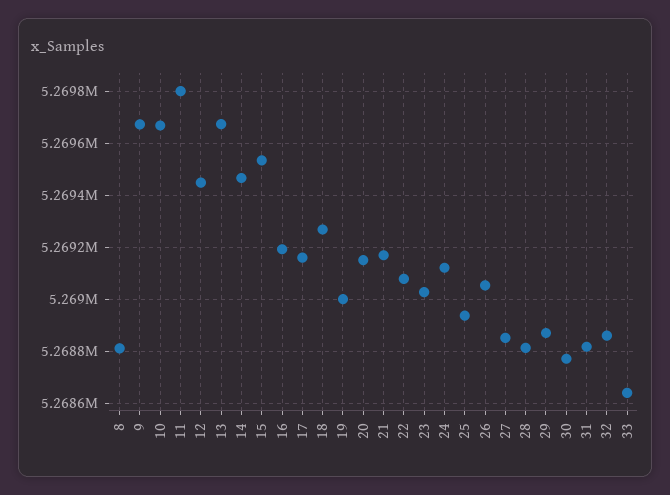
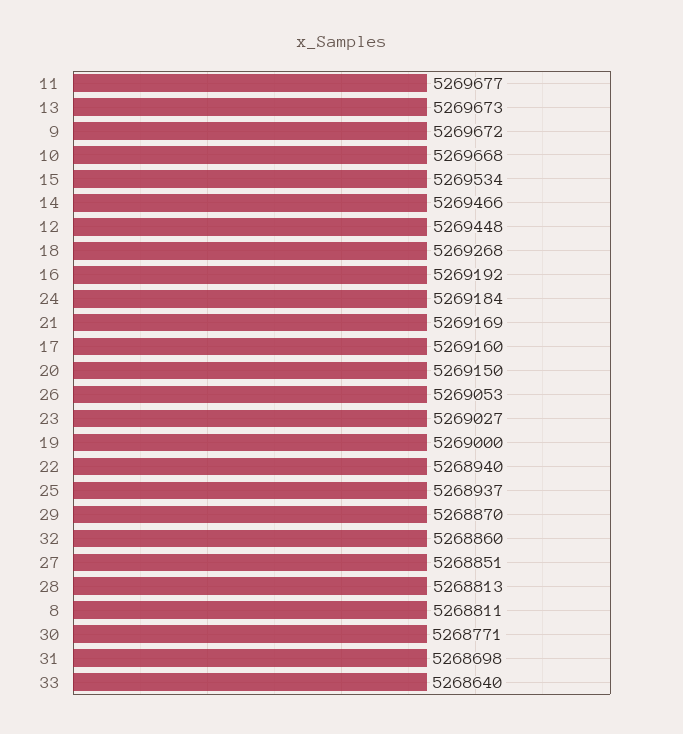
  {
    "8": 5268811,
    "9": 5269672,
    "10": 5269668,
-   "11": 5269800,
+   "11": 5269677,
    "12": 5269448,
    "13": 5269673,
    "14": 5269466,
    "15": 5269534,
    "16": 5269192,
    "17": 5269160,
    "18": 5269268,
    "19": 5269000,
    "20": 5269150,
    "21": 5269169,
-   "22": 5269075,
+   "22": 5268940,
    "23": 5269027,
-   "24": 5269125,
+   "24": 5269184,
    "25": 5268937,
    "26": 5269053,
    "27": 5268851,
    "28": 5268813,
    "29": 5268870,
    "30": 5268771,
-   "31": 5268825,
+   "31": 5268698,
    "32": 5268860,
    "33": 5268640
  }

